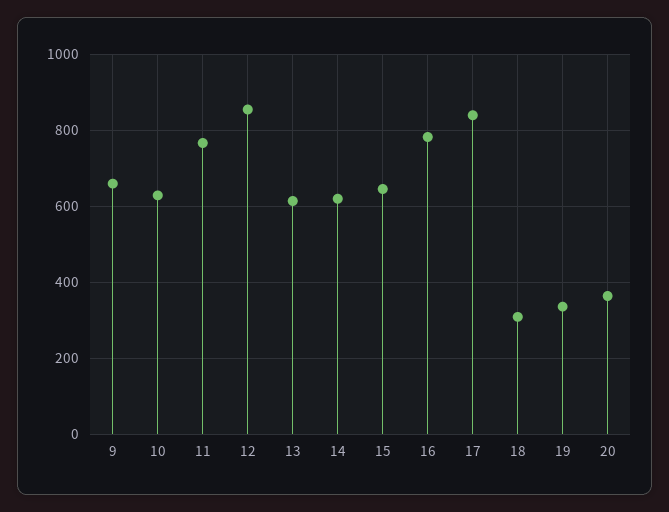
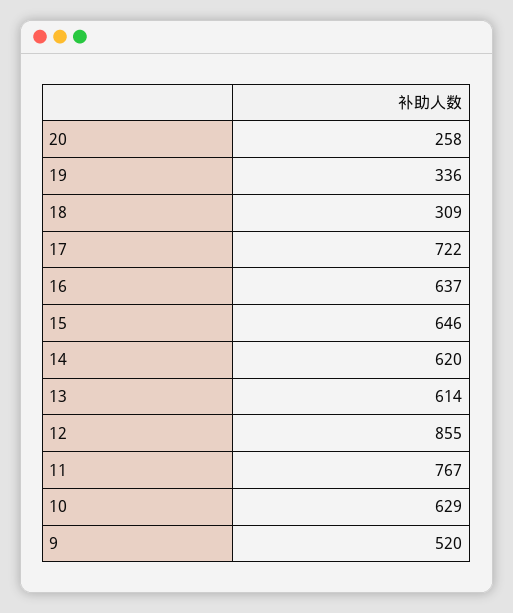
  {
-   "9": 660,
+   "9": 520,
    "10": 629,
    "11": 767,
    "12": 855,
    "13": 614,
    "14": 620,
    "15": 646,
-   "16": 780,
+   "16": 637,
-   "17": 840,
+   "17": 722,
    "18": 309,
    "19": 336,
-   "20": 360
+   "20": 258
  }

